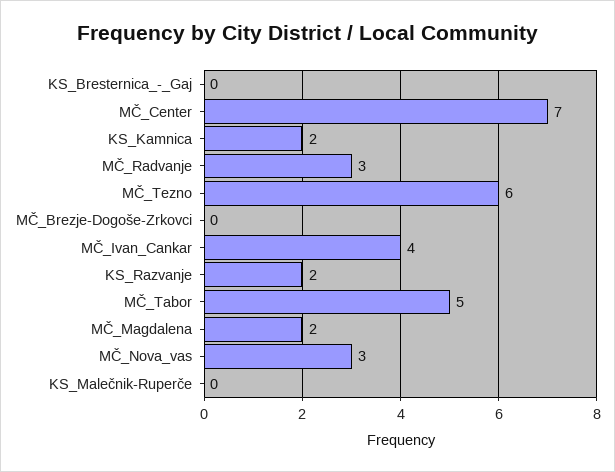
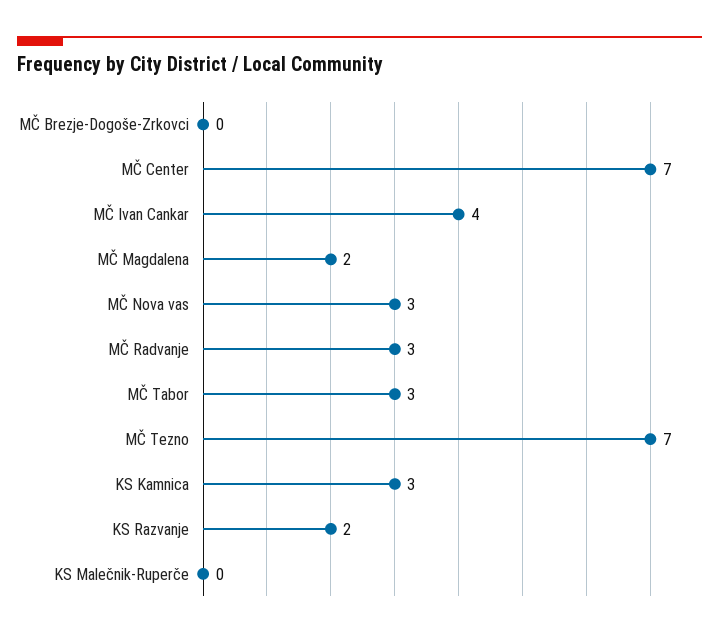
  {
-   "KS_Bresternica_-_Gaj": 0,
    "MČ_Center": 7,
-   "KS_Kamnica": 2,
+   "KS_Kamnica": 3,
    "MČ_Radvanje": 3,
-   "MČ_Tezno": 6,
+   "MČ_Tezno": 7,
    "MČ_Brezje-Dogoše-Zrkovci": 0,
    "MČ_Ivan_Cankar": 4,
    "KS_Razvanje": 2,
-   "MČ_Tabor": 5,
+   "MČ_Tabor": 3,
    "MČ_Magdalena": 2,
    "MČ_Nova_vas": 3,
    "KS_Malečnik-Ruperče": 0
  }

